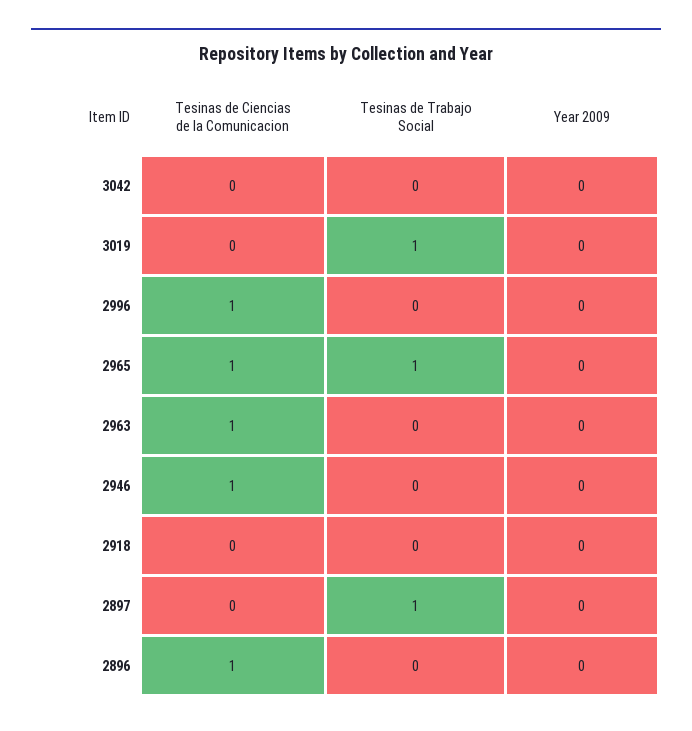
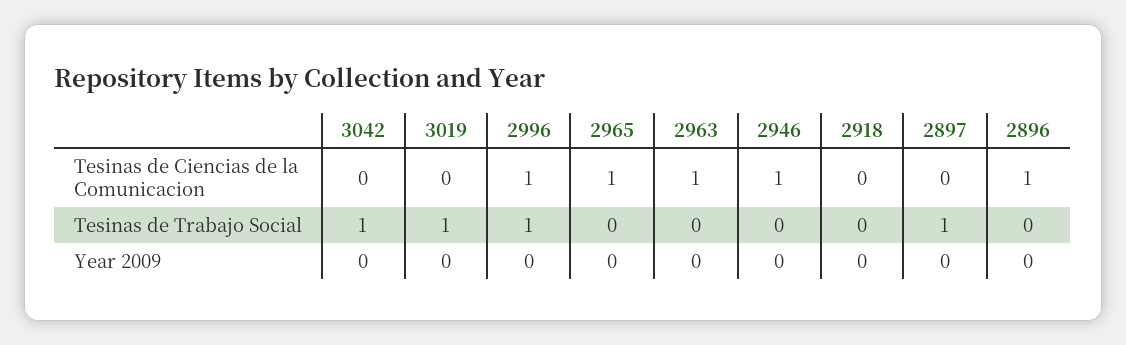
  {
    "Tesinas de Ciencias de la Comunicacion": {
      "3042": 0,
      "3019": 0,
      "2996": 1,
      "2965": 1,
      "2963": 1,
      "2946": 1,
      "2918": 0,
      "2897": 0,
      "2896": 1
    },
    "Tesinas de Trabajo Social": {
-     "3042": 0,
+     "3042": 1,
      "3019": 1,
-     "2996": 0,
+     "2996": 1,
-     "2965": 1,
+     "2965": 0,
      "2963": 0,
      "2946": 0,
      "2918": 0,
      "2897": 1,
      "2896": 0
    },
    "Year 2009": {
      "3042": 0,
      "3019": 0,
      "2996": 0,
      "2965": 0,
      "2963": 0,
      "2946": 0,
      "2918": 0,
      "2897": 0,
      "2896": 0
    }
  }

